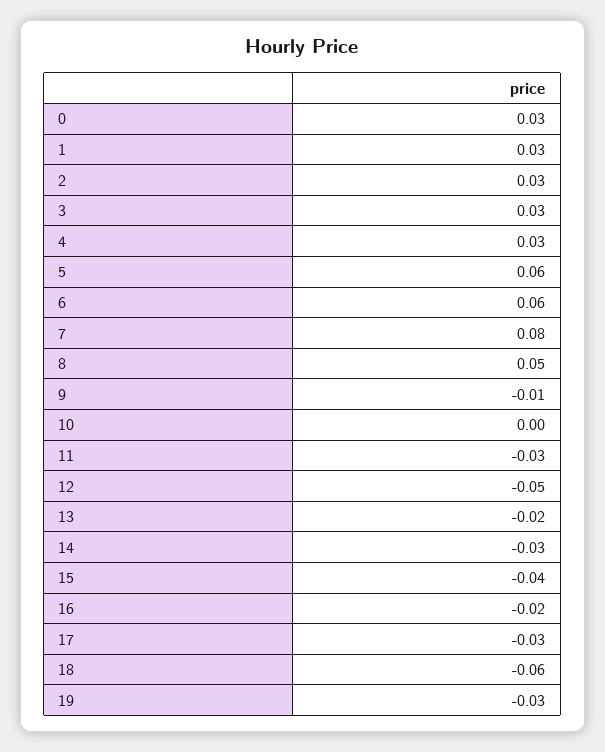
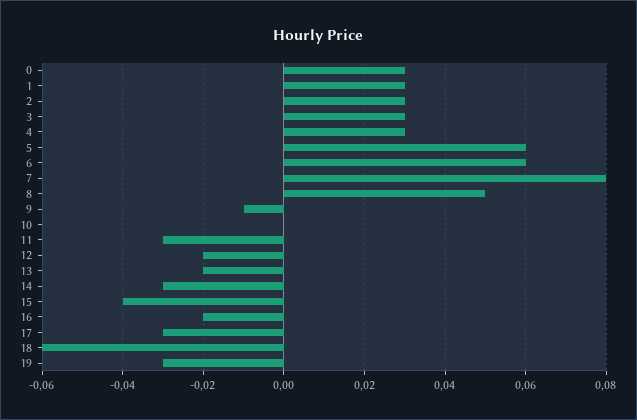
  {
    "0": 0.03,
    "1": 0.03,
    "2": 0.03,
    "3": 0.03,
    "4": 0.03,
    "5": 0.06,
    "6": 0.06,
    "7": 0.08,
    "8": 0.05,
    "9": -0.01,
    "10": 0,
    "11": -0.03,
-   "12": -0.05,
+   "12": -0.02,
    "13": -0.02,
    "14": -0.03,
    "15": -0.04,
    "16": -0.02,
    "17": -0.03,
    "18": -0.06,
    "19": -0.03
  }

